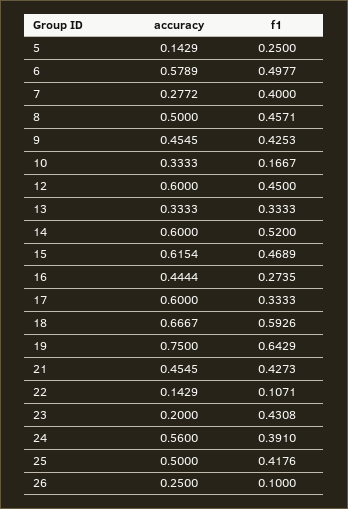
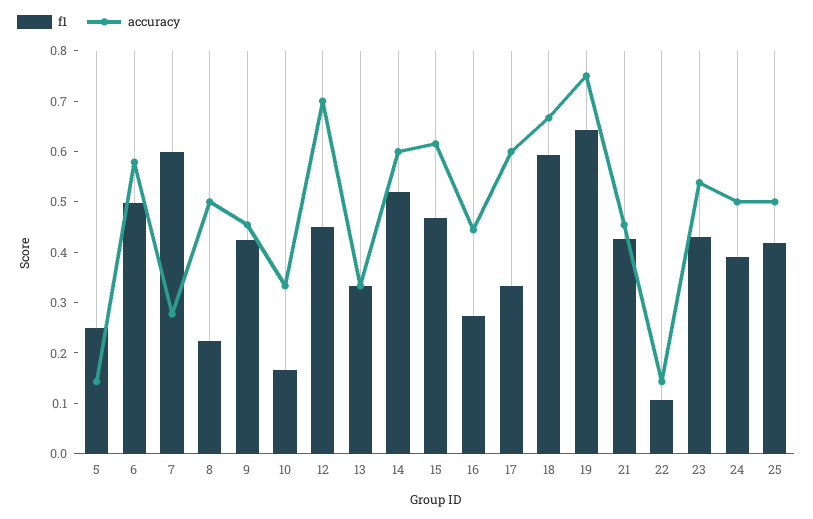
  {
    "accuracy": {
      "5": 0.1429,
      "6": 0.5789,
      "7": 0.2772,
      "8": 0.5,
      "9": 0.4545,
      "10": 0.3333,
-     "12": 0.6,
+     "12": 0.7,
      "13": 0.3333,
      "14": 0.6,
      "15": 0.6154,
      "16": 0.4444,
      "17": 0.6,
      "18": 0.6667,
      "19": 0.75,
      "21": 0.4545,
      "22": 0.1429,
-     "23": 0.2,
+     "23": 0.54,
-     "24": 0.56,
+     "24": 0.5,
-     "25": 0.5,
+     "25": 0.5
-     "26": 0.25
    },
    "f1": {
      "5": 0.25,
      "6": 0.4977,
-     "7": 0.4,
+     "7": 0.6,
-     "8": 0.4571,
+     "8": 0.22,
      "9": 0.4253,
      "10": 0.1667,
      "12": 0.45,
      "13": 0.3333,
      "14": 0.52,
      "15": 0.4689,
      "16": 0.2735,
      "17": 0.3333,
      "18": 0.5926,
      "19": 0.6429,
      "21": 0.4273,
      "22": 0.1071,
      "23": 0.4308,
      "24": 0.391,
-     "25": 0.4176,
+     "25": 0.4176
-     "26": 0.1
    }
  }

